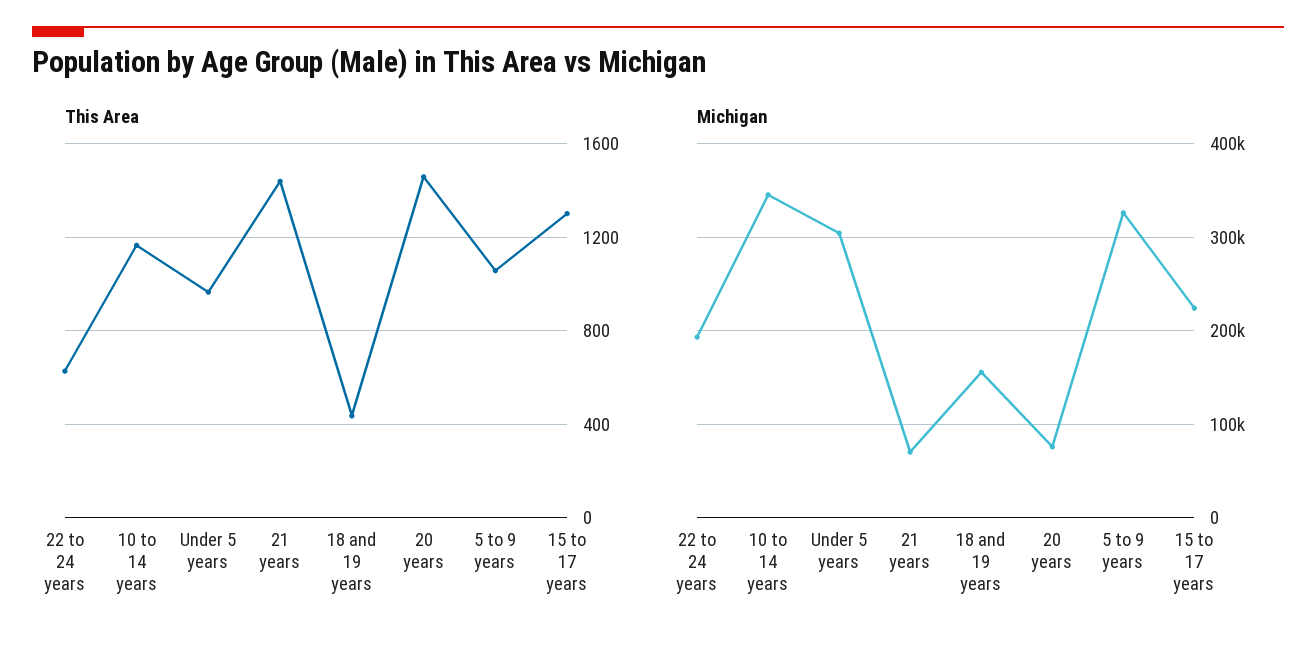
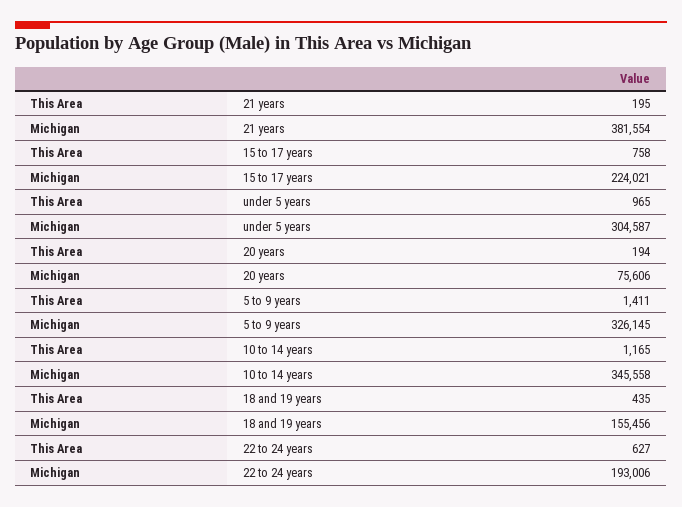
  {
    "This Area": {
      "22 to 24 years": 627,
      "10 to 14 years": 1165,
      "Under 5 years": 965,
-     "21 years": 1450,
+     "21 years": 195,
      "18 and 19 years": 435,
-     "20 years": 1450,
+     "20 years": 194,
-     "5 to 9 years": 1050,
+     "5 to 9 years": 1411,
-     "15 to 17 years": 1300
+     "15 to 17 years": 758
    },
    "Michigan": {
      "22 to 24 years": 193006,
      "10 to 14 years": 345558,
      "Under 5 years": 304587,
-     "21 years": 70000,
+     "21 years": 381554,
      "18 and 19 years": 155456,
      "20 years": 75606,
      "5 to 9 years": 326145,
      "15 to 17 years": 224021
    }
  }

